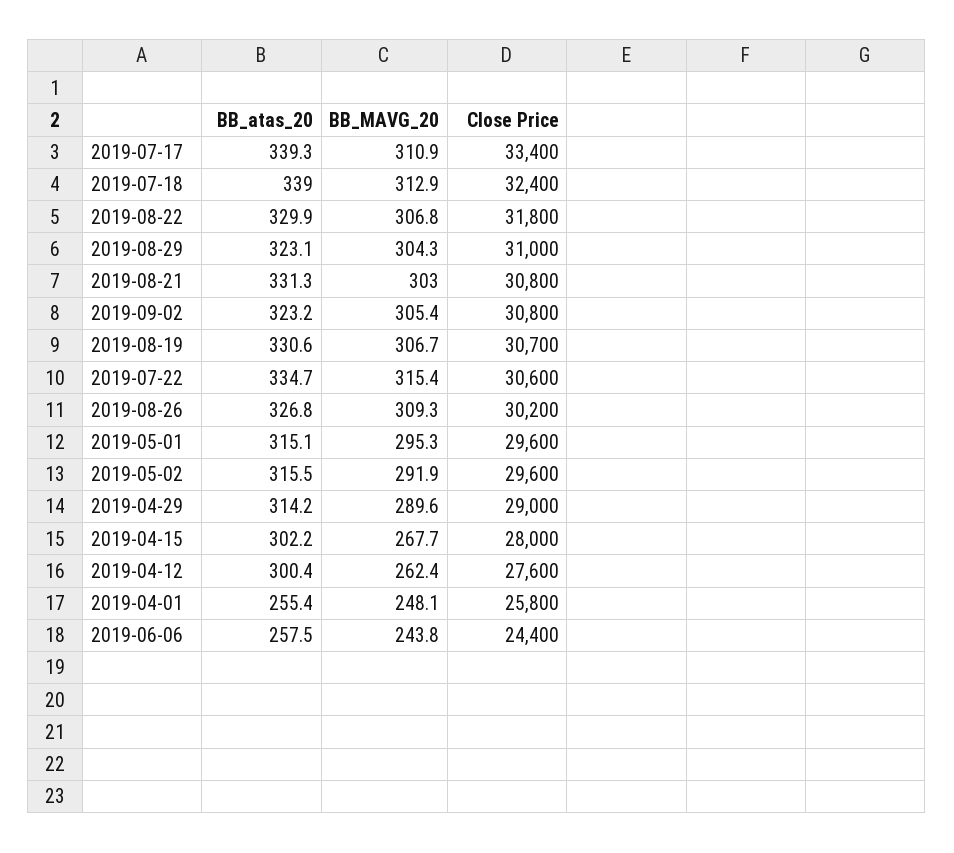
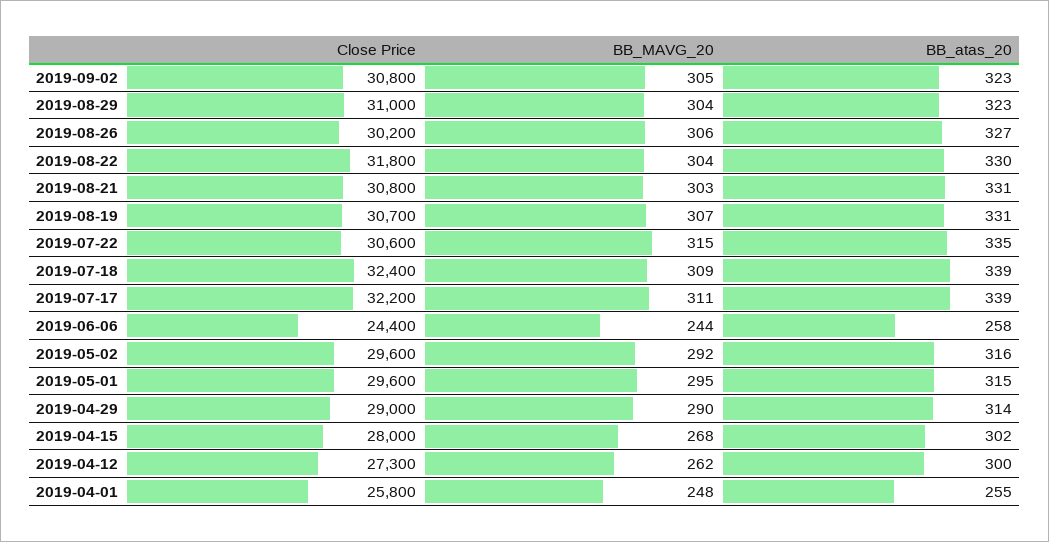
  {
    "BB_atas_20": {
      "2019-07-17": 339.3,
      "2019-07-18": 339,
      "2019-08-22": 329.9,
      "2019-08-29": 323.1,
      "2019-08-21": 331.3,
      "2019-09-02": 323.2,
      "2019-08-19": 330.6,
      "2019-07-22": 334.7,
      "2019-08-26": 326.8,
      "2019-05-01": 315.1,
      "2019-05-02": 315.5,
      "2019-04-29": 314.2,
      "2019-04-15": 302.2,
      "2019-04-12": 300.4,
      "2019-04-01": 255.4,
      "2019-06-06": 257.5
    },
    "BB_MAVG_20": {
      "2019-07-17": 310.9,
-     "2019-07-18": 312.9,
+     "2019-07-18": 309,
-     "2019-08-22": 306.8,
+     "2019-08-22": 304,
      "2019-08-29": 304.3,
      "2019-08-21": 303,
      "2019-09-02": 305.4,
      "2019-08-19": 306.7,
      "2019-07-22": 315.4,
-     "2019-08-26": 309.3,
+     "2019-08-26": 306,
      "2019-05-01": 295.3,
      "2019-05-02": 291.9,
      "2019-04-29": 289.6,
      "2019-04-15": 267.7,
      "2019-04-12": 262.4,
      "2019-04-01": 248.1,
      "2019-06-06": 243.8
    },
    "Close Price": {
-     "2019-07-17": 33400,
+     "2019-07-17": 32200,
      "2019-07-18": 32400,
      "2019-08-22": 31800,
      "2019-08-29": 31000,
      "2019-08-21": 30800,
      "2019-09-02": 30800,
      "2019-08-19": 30700,
      "2019-07-22": 30600,
      "2019-08-26": 30200,
      "2019-05-01": 29600,
      "2019-05-02": 29600,
      "2019-04-29": 29000,
      "2019-04-15": 28000,
-     "2019-04-12": 27600,
+     "2019-04-12": 27300,
      "2019-04-01": 25800,
      "2019-06-06": 24400
    }
  }

